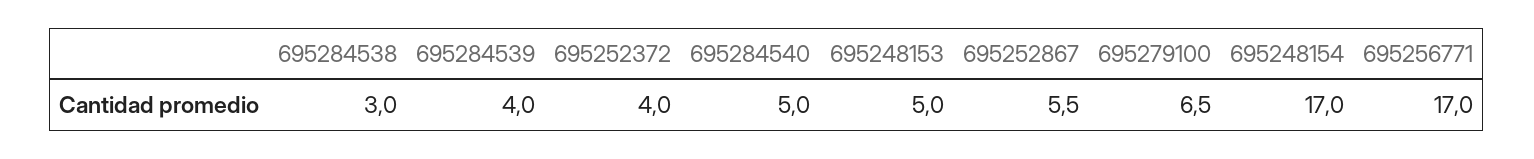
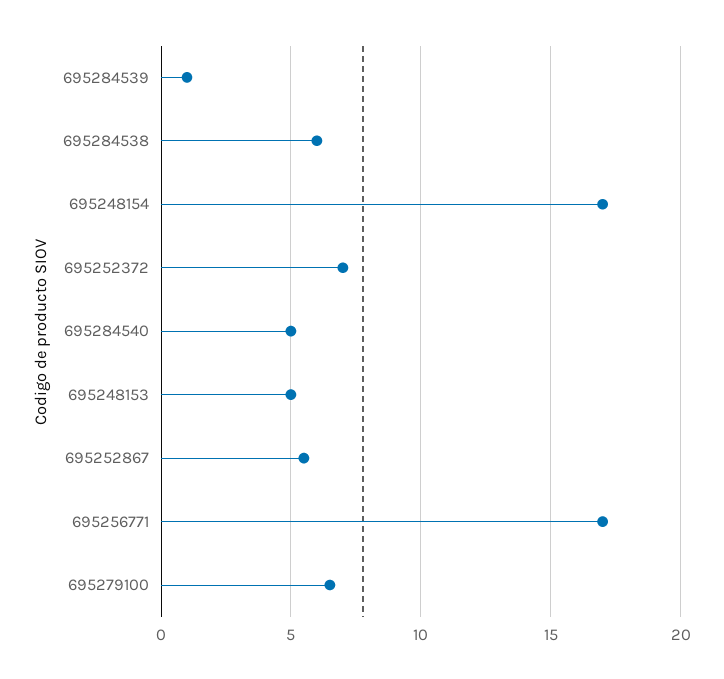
  {
-   "695284538": 3,
+   "695284538": 6,
-   "695284539": 4,
+   "695284539": 1,
-   "695252372": 4,
+   "695252372": 7,
    "695284540": 5,
    "695248153": 5,
    "695252867": 5.5,
    "695279100": 6.5,
    "695248154": 17,
    "695256771": 17
  }

